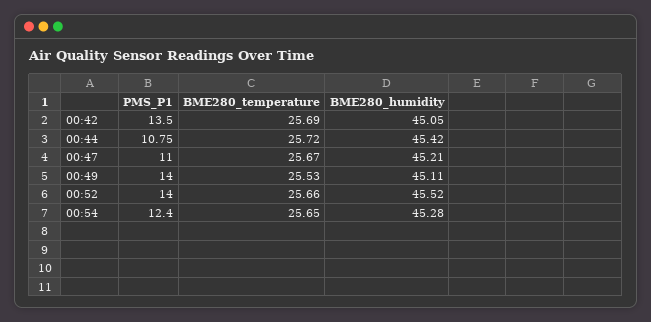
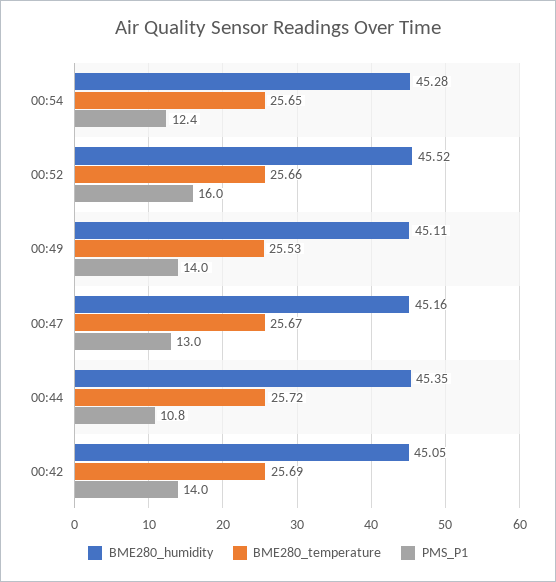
  {
    "PMS_P1": {
-     "00:42": 13.5,
+     "00:42": 14,
      "00:44": 10.75,
-     "00:47": 11,
+     "00:47": 13,
      "00:49": 14,
-     "00:52": 14,
+     "00:52": 16,
      "00:54": 12.4
    },
    "BME280_temperature": {
      "00:42": 25.69,
      "00:44": 25.72,
      "00:47": 25.67,
      "00:49": 25.53,
      "00:52": 25.66,
      "00:54": 25.65
    },
    "BME280_humidity": {
      "00:42": 45.05,
-     "00:44": 45.42,
+     "00:44": 45.35,
-     "00:47": 45.21,
+     "00:47": 45.16,
      "00:49": 45.11,
      "00:52": 45.52,
      "00:54": 45.28
    }
  }

